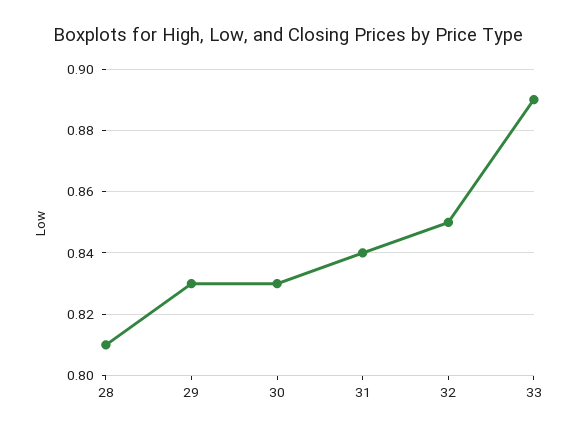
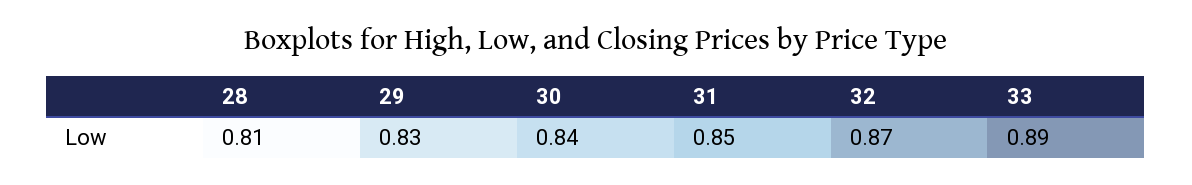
  {
    "28": 0.81,
    "29": 0.83,
-   "30": 0.83,
+   "30": 0.84,
-   "31": 0.84,
+   "31": 0.85,
-   "32": 0.85,
+   "32": 0.87,
    "33": 0.89
  }

